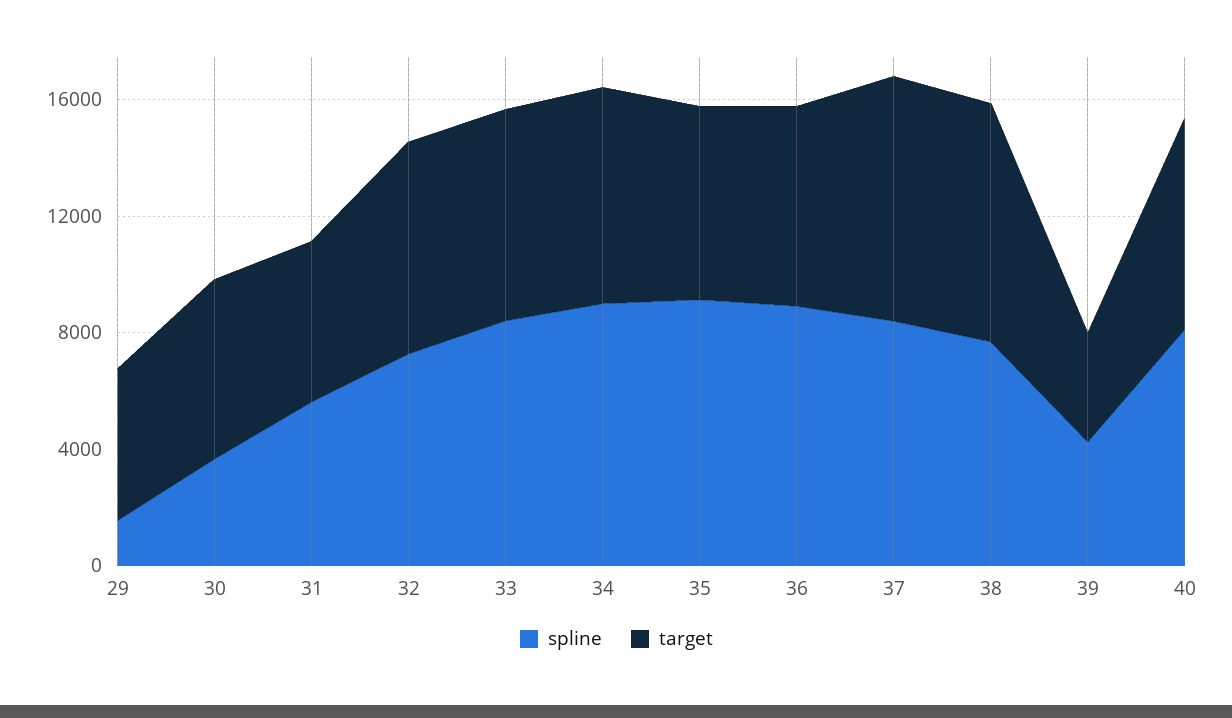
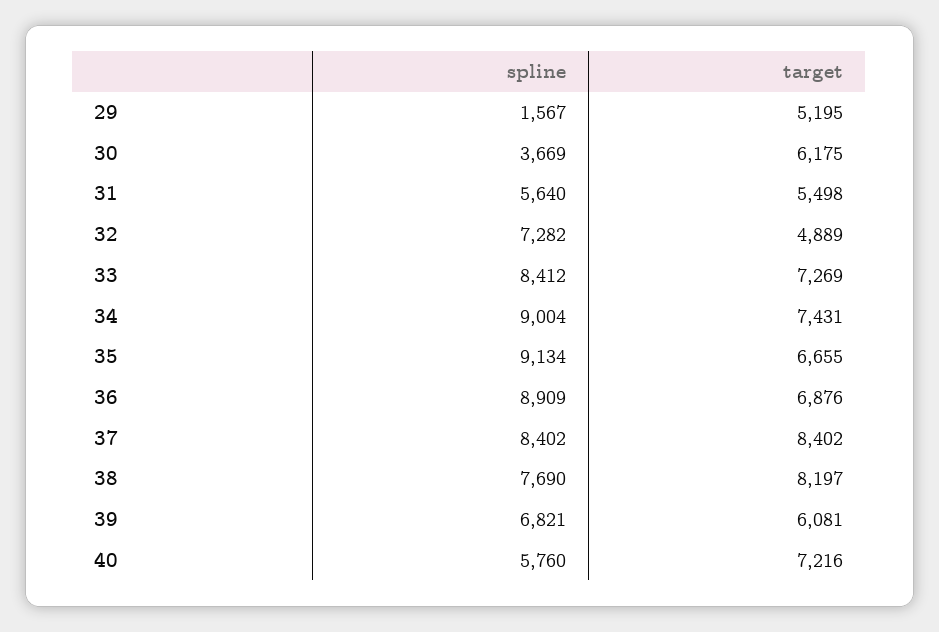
  {
    "spline": {
      "29": 1567,
      "30": 3669,
      "31": 5640,
      "32": 7282,
      "33": 8412,
      "34": 9004,
      "35": 9134,
      "36": 8909,
      "37": 8402,
      "38": 7690,
-     "39": 4000,
+     "39": 6821,
-     "40": 8000
+     "40": 5760
    },
    "target": {
      "29": 5195,
      "30": 6175,
      "31": 5498,
-     "32": 7000,
+     "32": 4889,
      "33": 7269,
      "34": 7431,
      "35": 6655,
      "36": 6876,
      "37": 8402,
      "38": 8197,
-     "39": 4000,
+     "39": 6081,
      "40": 7216
    }
  }

